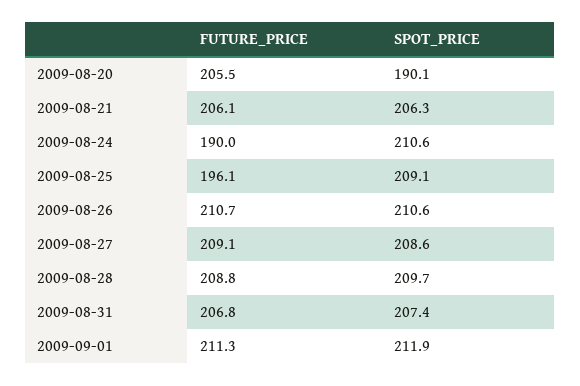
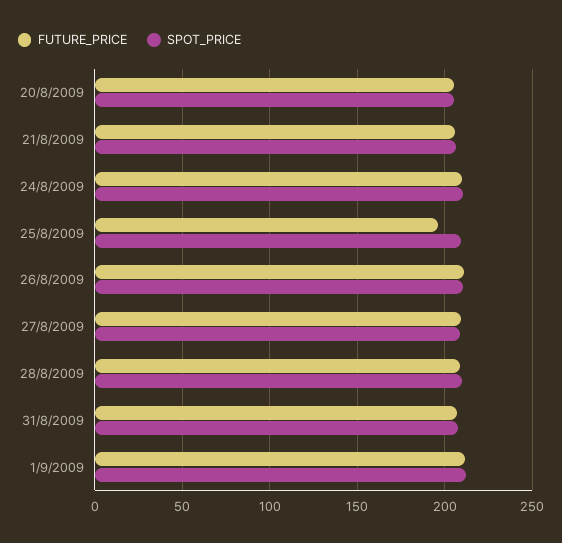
  {
    "FUTURE_PRICE": {
      "2009-08-20": 205.5,
      "2009-08-21": 206.1,
-     "2009-08-24": 190,
+     "2009-08-24": 210,
      "2009-08-25": 196.1,
      "2009-08-26": 210.7,
      "2009-08-27": 209.1,
      "2009-08-28": 208.8,
      "2009-08-31": 206.8,
      "2009-09-01": 211.3
    },
    "SPOT_PRICE": {
-     "2009-08-20": 190.1,
+     "2009-08-20": 205,
      "2009-08-21": 206.3,
      "2009-08-24": 210.6,
      "2009-08-25": 209.1,
      "2009-08-26": 210.6,
      "2009-08-27": 208.6,
      "2009-08-28": 209.7,
      "2009-08-31": 207.4,
      "2009-09-01": 211.9
    }
  }

